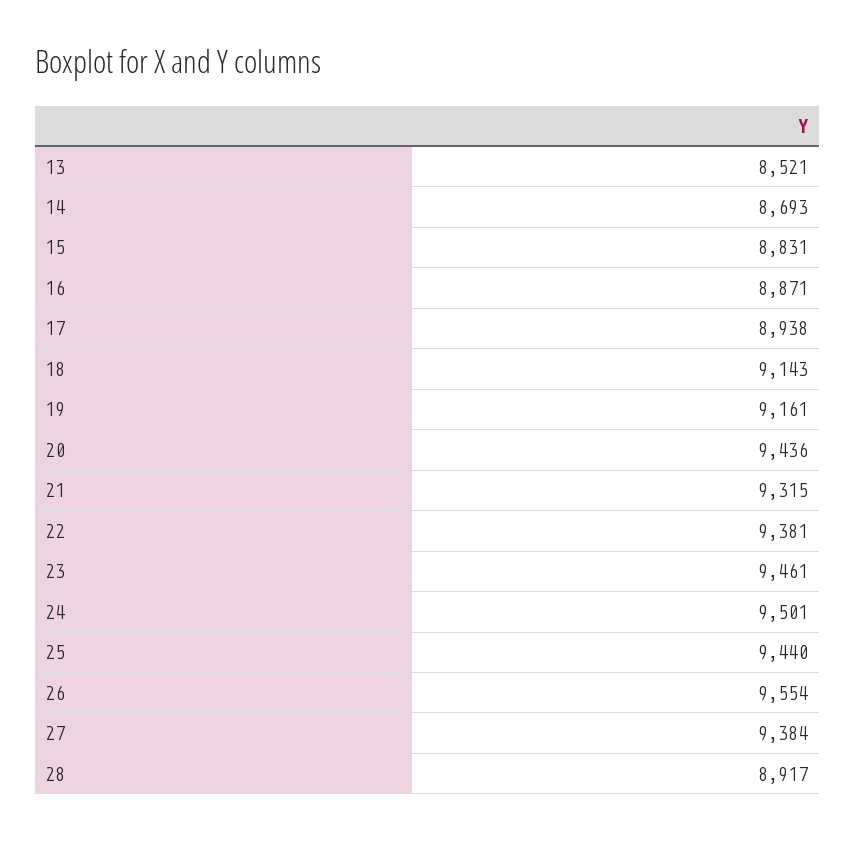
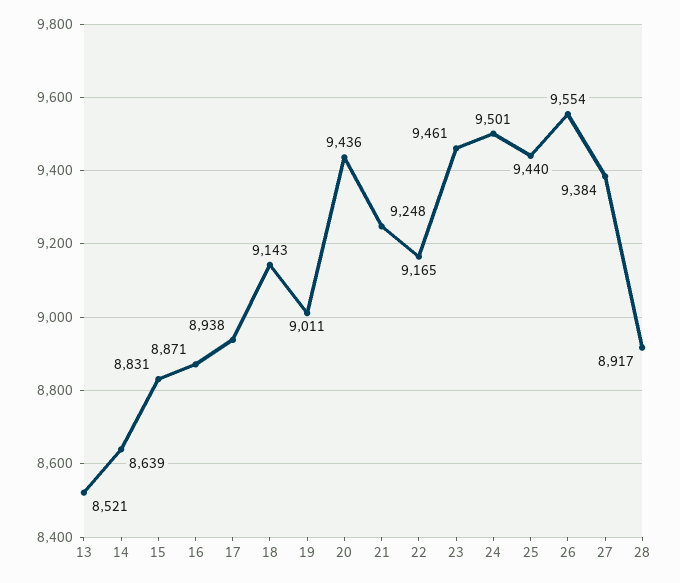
  {
    "13": 8521,
-   "14": 8693,
+   "14": 8639,
    "15": 8831,
    "16": 8871,
    "17": 8938,
    "18": 9143,
-   "19": 9161,
+   "19": 9011,
    "20": 9436,
-   "21": 9315,
+   "21": 9248,
-   "22": 9381,
+   "22": 9165,
    "23": 9461,
    "24": 9501,
    "25": 9440,
    "26": 9554,
    "27": 9384,
    "28": 8917
  }

